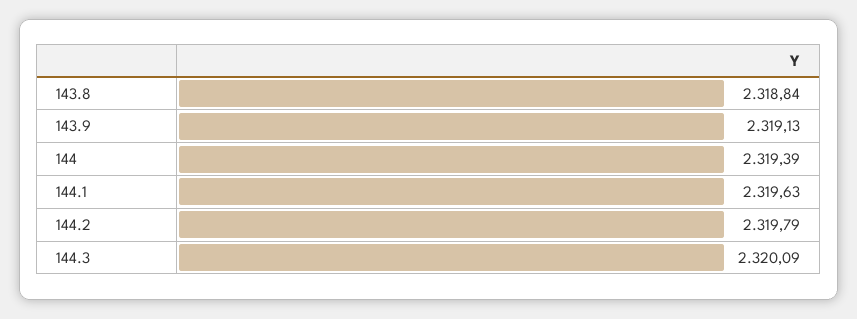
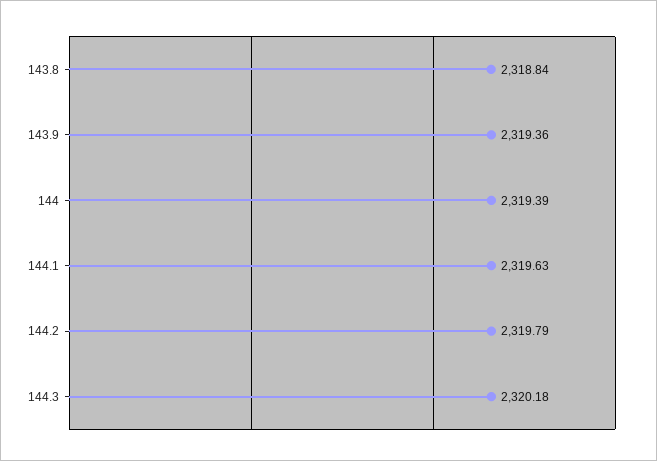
  {
    "143.8": 2318.84,
-   "143.9": 2319.13,
+   "143.9": 2319.36,
    "144": 2319.39,
    "144.1": 2319.63,
    "144.2": 2319.79,
-   "144.3": 2320.09
+   "144.3": 2320.18
  }

